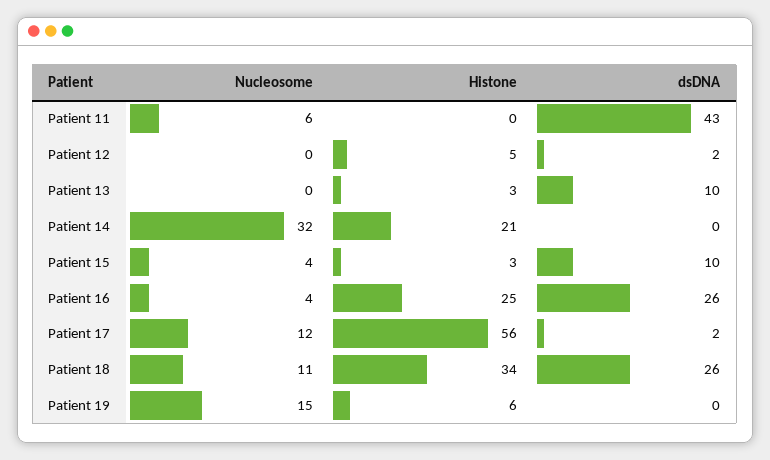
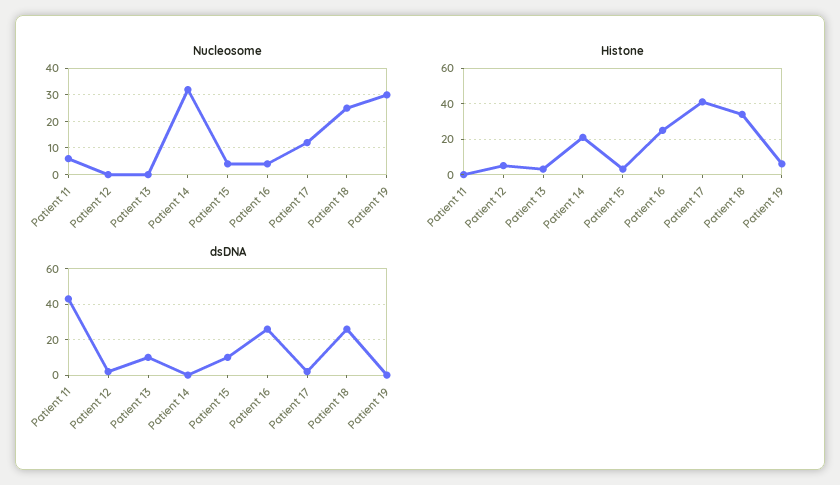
  {
    "Nucleosome": {
      "Patient 11": 6,
      "Patient 12": 0,
      "Patient 13": 0,
      "Patient 14": 32,
      "Patient 15": 4,
      "Patient 16": 4,
      "Patient 17": 12,
-     "Patient 18": 11,
+     "Patient 18": 25,
-     "Patient 19": 15
+     "Patient 19": 30
    },
    "Histone": {
      "Patient 11": 0,
      "Patient 12": 5,
      "Patient 13": 3,
      "Patient 14": 21,
      "Patient 15": 3,
      "Patient 16": 25,
-     "Patient 17": 56,
+     "Patient 17": 40,
      "Patient 18": 34,
      "Patient 19": 6
    },
    "dsDNA": {
      "Patient 11": 43,
      "Patient 12": 2,
      "Patient 13": 10,
      "Patient 14": 0,
      "Patient 15": 10,
      "Patient 16": 26,
      "Patient 17": 2,
      "Patient 18": 26,
      "Patient 19": 0
    }
  }

